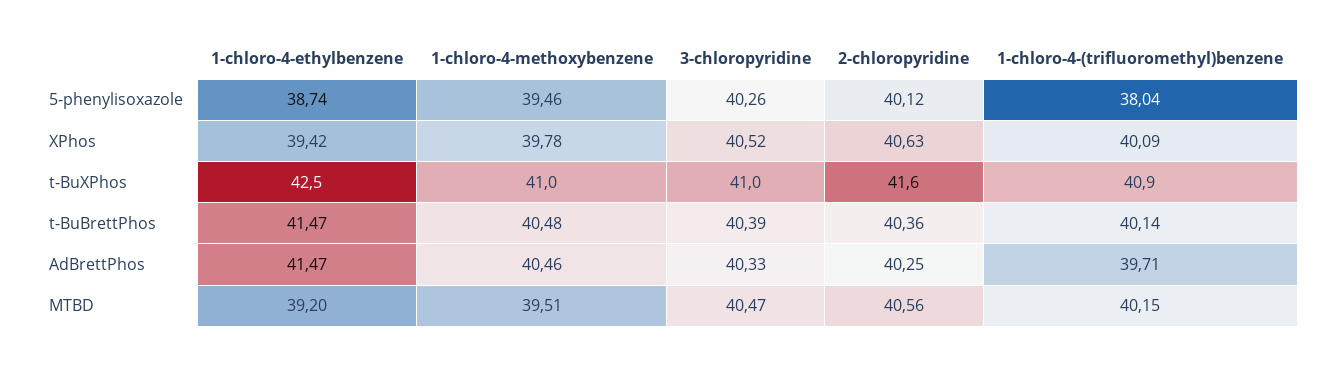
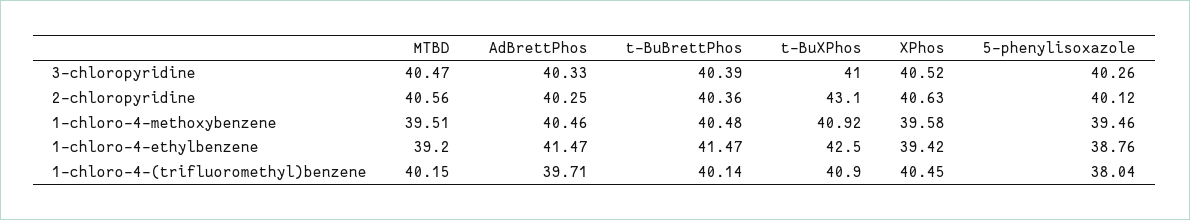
  {
    "1-chloro-4-ethylbenzene": {
-     "5-phenylisoxazole": 38.74,
+     "5-phenylisoxazole": 38.76,
      "XPhos": 39.42,
      "t-BuXPhos": 42.5,
      "t-BuBrettPhos": 41.47,
      "AdBrettPhos": 41.47,
      "MTBD": 39.2
    },
    "1-chloro-4-methoxybenzene": {
      "5-phenylisoxazole": 39.46,
-     "XPhos": 39.78,
+     "XPhos": 39.58,
-     "t-BuXPhos": 41,
+     "t-BuXPhos": 40.92,
      "t-BuBrettPhos": 40.48,
      "AdBrettPhos": 40.46,
      "MTBD": 39.51
    },
    "3-chloropyridine": {
      "5-phenylisoxazole": 40.26,
      "XPhos": 40.52,
      "t-BuXPhos": 41,
      "t-BuBrettPhos": 40.39,
      "AdBrettPhos": 40.33,
      "MTBD": 40.47
    },
    "2-chloropyridine": {
      "5-phenylisoxazole": 40.12,
      "XPhos": 40.63,
-     "t-BuXPhos": 41.6,
+     "t-BuXPhos": 43.1,
      "t-BuBrettPhos": 40.36,
      "AdBrettPhos": 40.25,
      "MTBD": 40.56
    },
    "1-chloro-4-(trifluoromethyl)benzene": {
      "5-phenylisoxazole": 38.04,
-     "XPhos": 40.09,
+     "XPhos": 40.45,
      "t-BuXPhos": 40.9,
      "t-BuBrettPhos": 40.14,
      "AdBrettPhos": 39.71,
      "MTBD": 40.15
    }
  }

